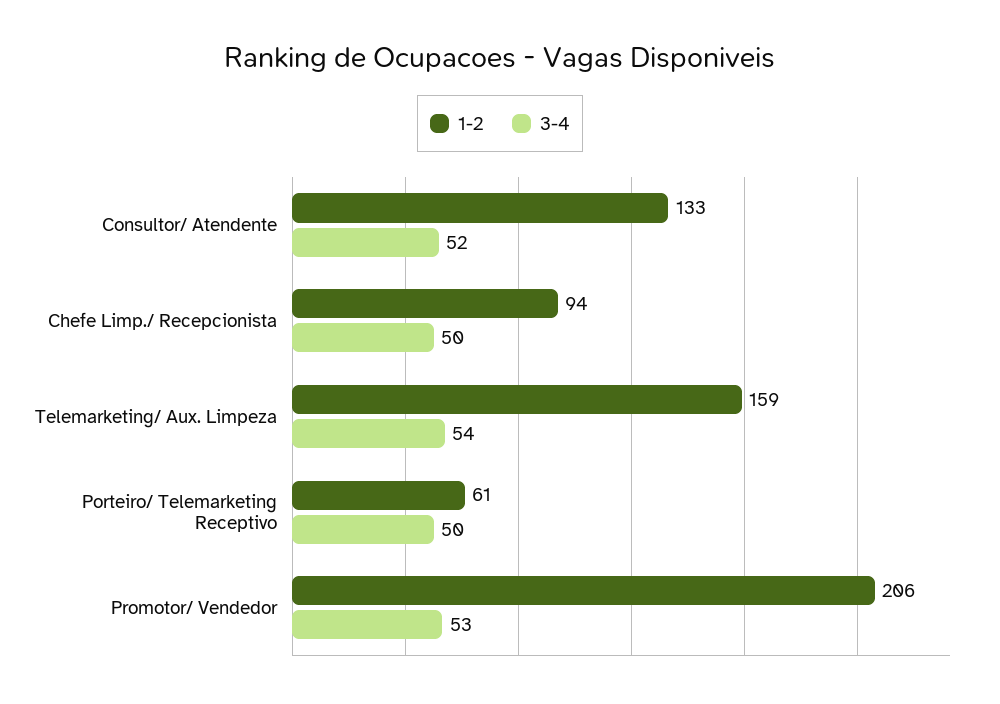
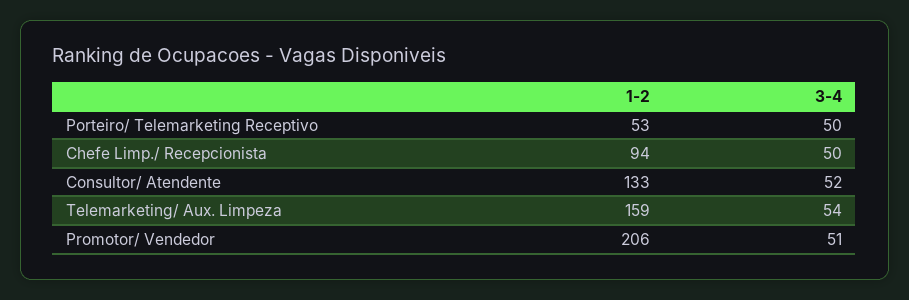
  {
    "1-2": {
      "Consultor/ Atendente": 133,
      "Chefe Limp./ Recepcionista": 94,
      "Telemarketing/ Aux. Limpeza": 159,
-     "Porteiro/ Telemarketing Receptivo": 61,
+     "Porteiro/ Telemarketing Receptivo": 53,
      "Promotor/ Vendedor": 206
    },
    "3-4": {
      "Consultor/ Atendente": 52,
      "Chefe Limp./ Recepcionista": 50,
      "Telemarketing/ Aux. Limpeza": 54,
      "Porteiro/ Telemarketing Receptivo": 50,
-     "Promotor/ Vendedor": 53
+     "Promotor/ Vendedor": 51
    }
  }

